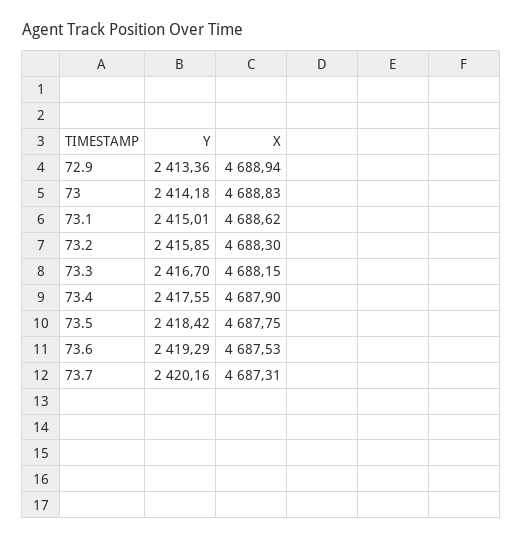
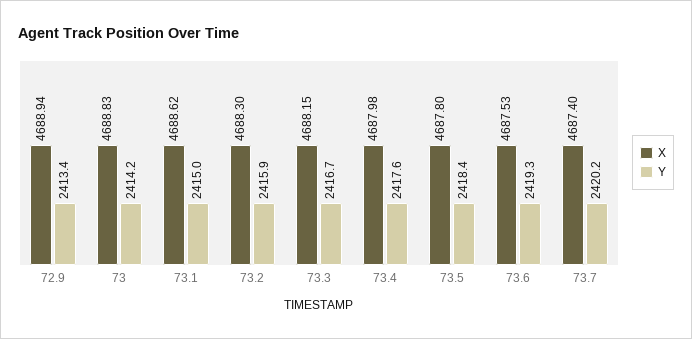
  {
    "Y": {
      "72.9": 2413.36,
      "73": 2414.18,
      "73.1": 2415.01,
      "73.2": 2415.85,
      "73.3": 2416.7,
      "73.4": 2417.55,
      "73.5": 2418.42,
      "73.6": 2419.29,
      "73.7": 2420.16
    },
    "X": {
      "72.9": 4688.94,
      "73": 4688.83,
      "73.1": 4688.62,
      "73.2": 4688.3,
      "73.3": 4688.15,
-     "73.4": 4687.9,
+     "73.4": 4687.98,
-     "73.5": 4687.75,
+     "73.5": 4687.8,
      "73.6": 4687.53,
-     "73.7": 4687.31
+     "73.7": 4687.4
    }
  }

